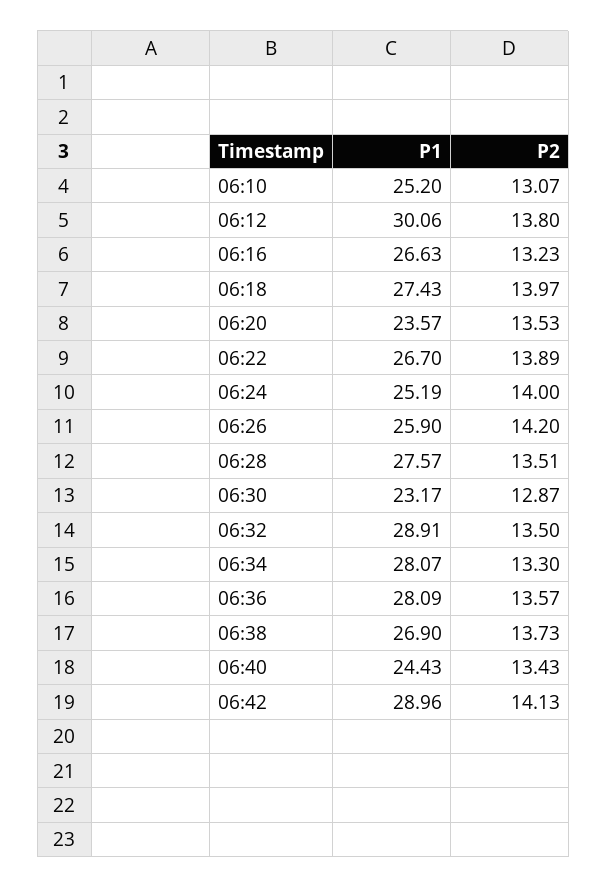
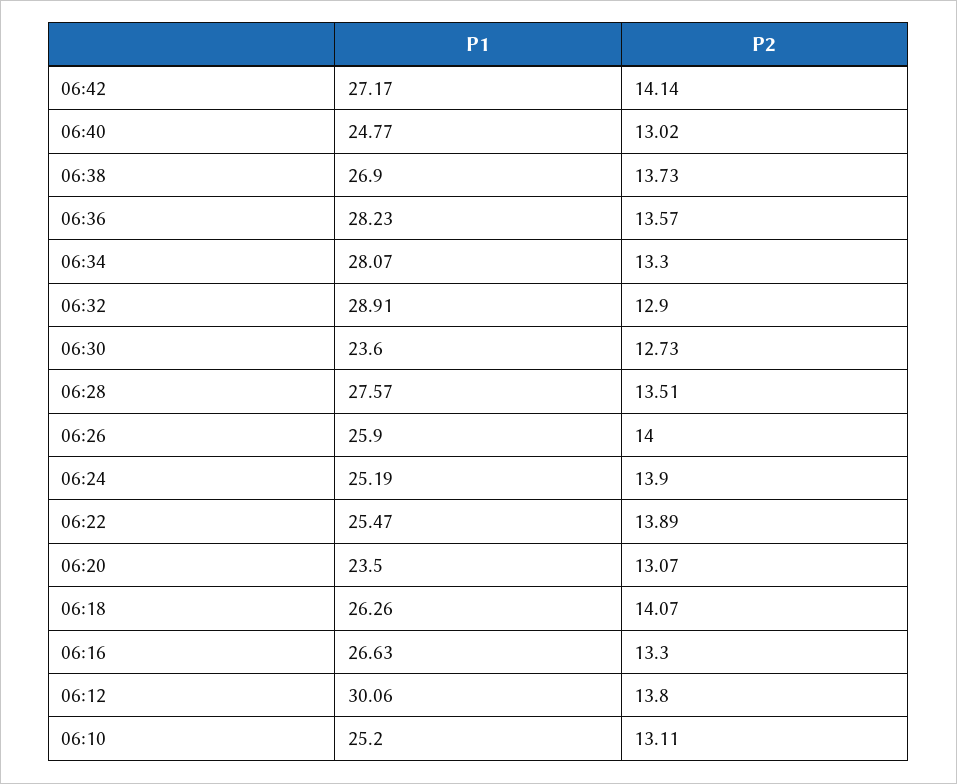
  {
    "P1": {
      "06:10": 25.2,
      "06:12": 30.06,
      "06:16": 26.63,
-     "06:18": 27.43,
+     "06:18": 26.26,
-     "06:20": 23.57,
+     "06:20": 23.5,
-     "06:22": 26.7,
+     "06:22": 25.47,
      "06:24": 25.19,
      "06:26": 25.9,
      "06:28": 27.57,
-     "06:30": 23.17,
+     "06:30": 23.6,
      "06:32": 28.91,
      "06:34": 28.07,
-     "06:36": 28.09,
+     "06:36": 28.23,
      "06:38": 26.9,
-     "06:40": 24.43,
+     "06:40": 24.77,
-     "06:42": 28.96
+     "06:42": 27.17
    },
    "P2": {
-     "06:10": 13.07,
+     "06:10": 13.11,
      "06:12": 13.8,
-     "06:16": 13.23,
+     "06:16": 13.3,
-     "06:18": 13.97,
+     "06:18": 14.07,
-     "06:20": 13.53,
+     "06:20": 13.07,
      "06:22": 13.89,
-     "06:24": 14,
+     "06:24": 13.9,
-     "06:26": 14.2,
+     "06:26": 14,
      "06:28": 13.51,
-     "06:30": 12.87,
+     "06:30": 12.73,
-     "06:32": 13.5,
+     "06:32": 12.9,
      "06:34": 13.3,
      "06:36": 13.57,
      "06:38": 13.73,
-     "06:40": 13.43,
+     "06:40": 13.02,
-     "06:42": 14.13
+     "06:42": 14.14
    }
  }

